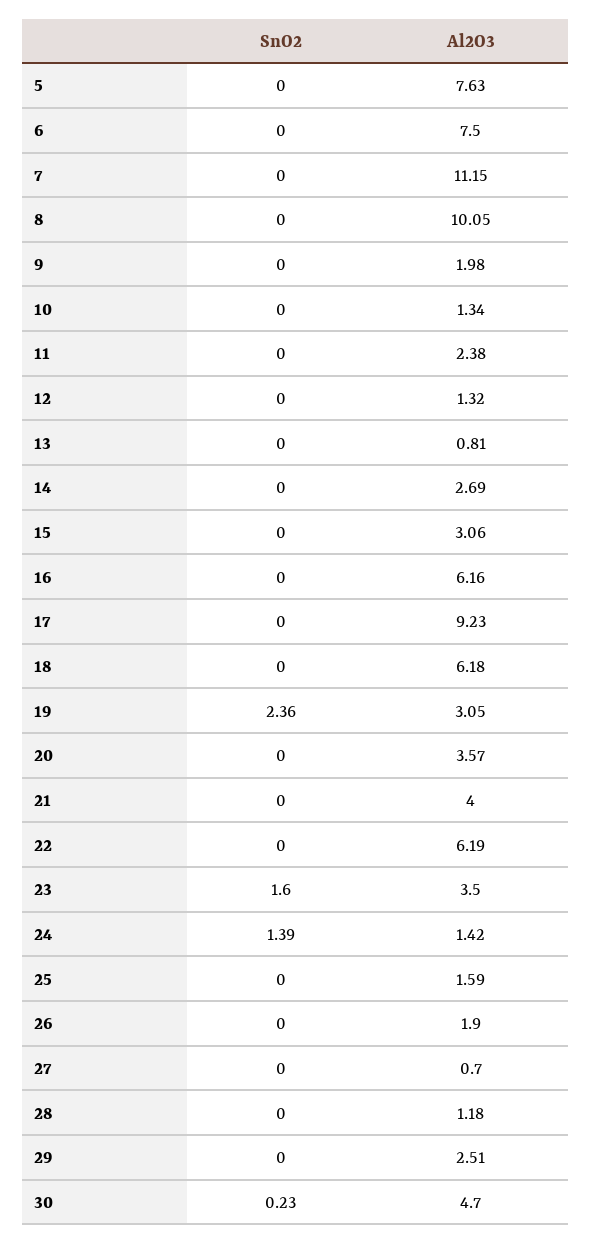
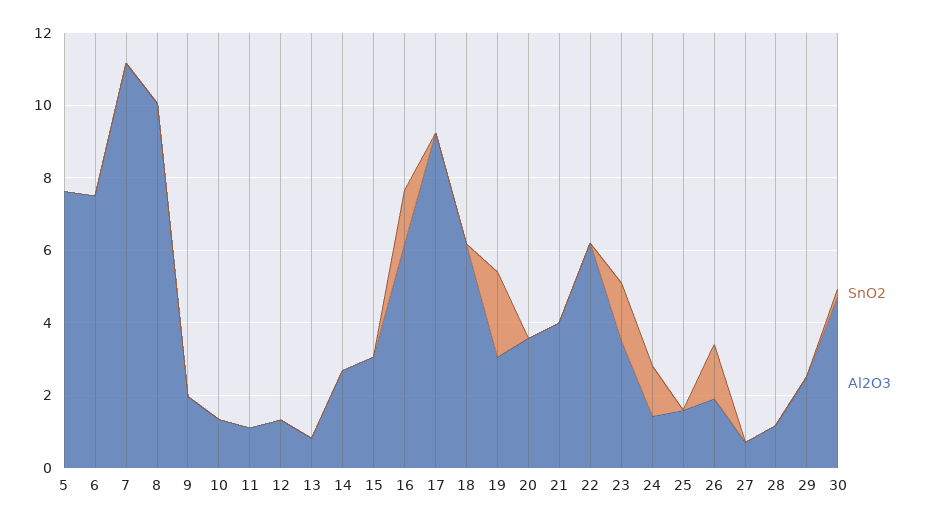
  {
    "SnO2": {
      "5": 0,
      "6": 0,
      "7": 0,
      "8": 0,
      "9": 0,
      "10": 0,
      "11": 0,
      "12": 0,
      "13": 0,
      "14": 0,
      "15": 0,
-     "16": 0,
+     "16": 1.5,
      "17": 0,
      "18": 0,
      "19": 2.36,
      "20": 0,
      "21": 0,
      "22": 0,
      "23": 1.6,
      "24": 1.39,
      "25": 0,
-     "26": 0,
+     "26": 1.5,
      "27": 0,
      "28": 0,
      "29": 0,
      "30": 0.23
    },
    "Al2O3": {
      "5": 7.63,
      "6": 7.5,
      "7": 11.15,
      "8": 10.05,
      "9": 1.98,
      "10": 1.34,
-     "11": 2.38,
+     "11": 1,
      "12": 1.32,
      "13": 0.81,
      "14": 2.69,
      "15": 3.06,
      "16": 6.16,
      "17": 9.23,
      "18": 6.18,
      "19": 3.05,
      "20": 3.57,
      "21": 4,
      "22": 6.19,
      "23": 3.5,
      "24": 1.42,
      "25": 1.59,
      "26": 1.9,
      "27": 0.7,
      "28": 1.18,
      "29": 2.51,
      "30": 4.7
    }
  }

